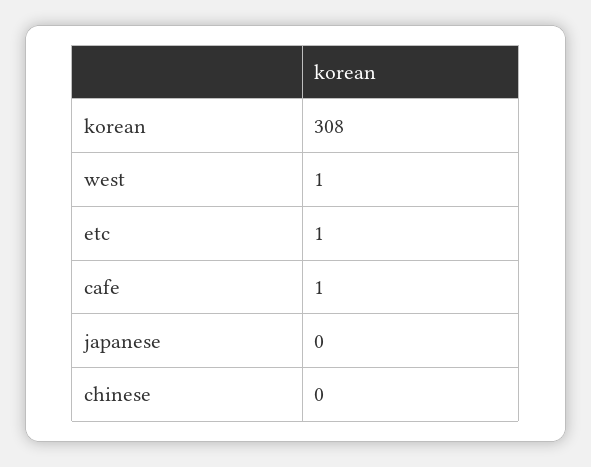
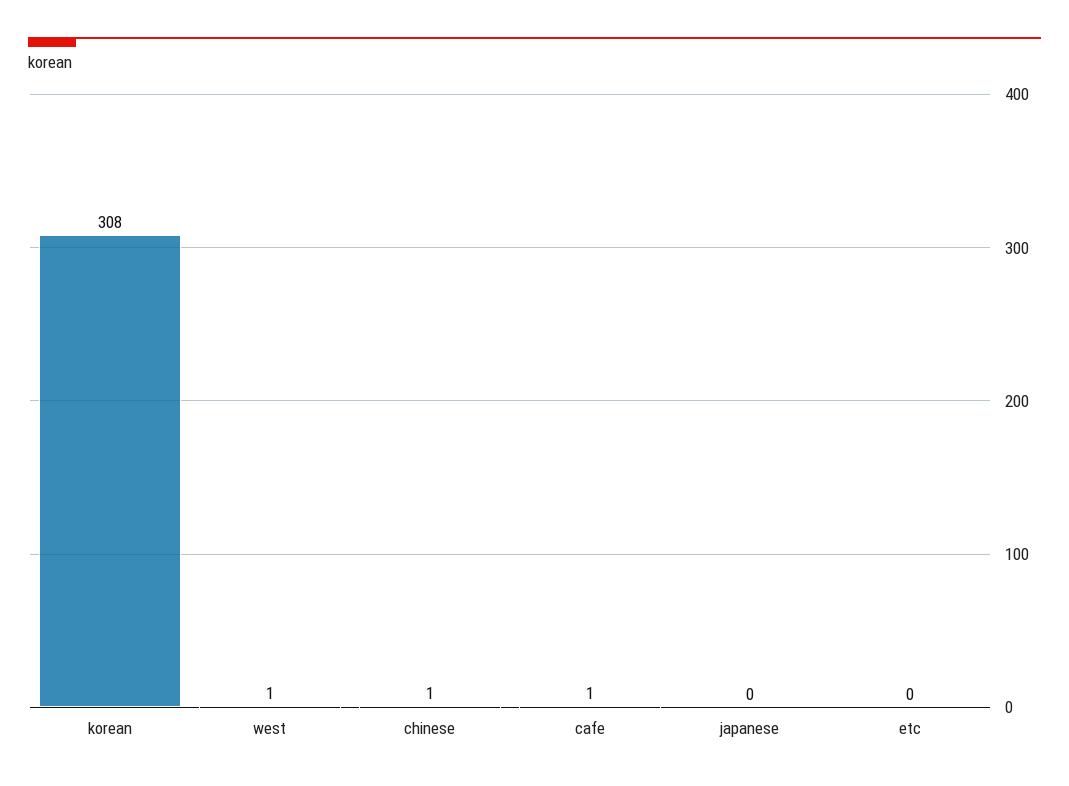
  {
    "korean": 308,
    "west": 1,
-   "etc": 1,
+   "etc": 0,
    "cafe": 1,
    "japanese": 0,
-   "chinese": 0
+   "chinese": 1
  }

